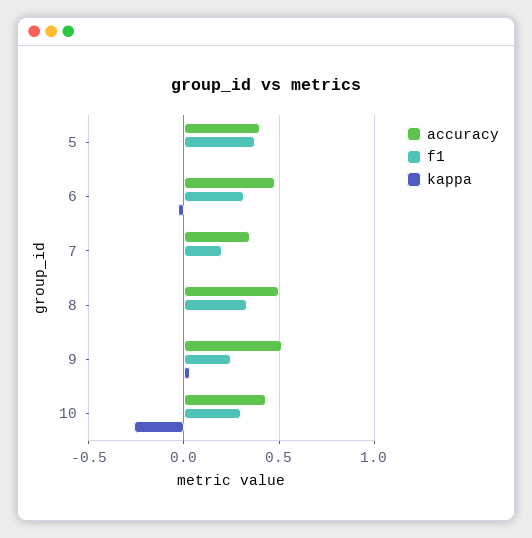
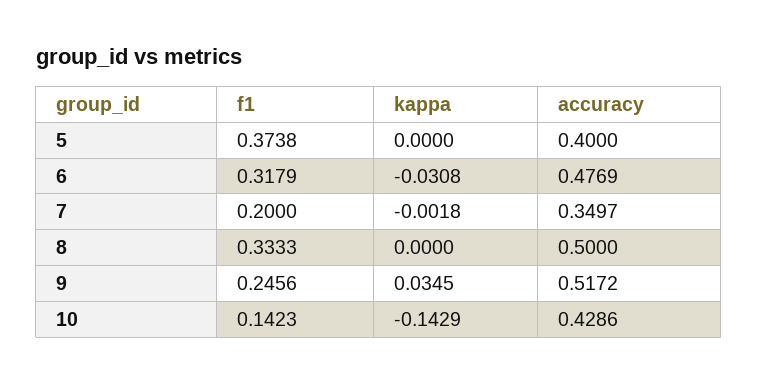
  {
    "accuracy": {
      "5": 0.4,
      "6": 0.4769,
      "7": 0.3497,
      "8": 0.5,
      "9": 0.5172,
      "10": 0.4286
    },
    "f1": {
      "5": 0.3738,
      "6": 0.3179,
      "7": 0.2,
      "8": 0.3333,
      "9": 0.2456,
-     "10": 0.3
+     "10": 0.1423
    },
    "kappa": {
      "5": 0,
      "6": -0.0308,
      "7": -0.0018,
      "8": 0,
      "9": 0.0345,
-     "10": -0.25
+     "10": -0.1429
    }
  }

